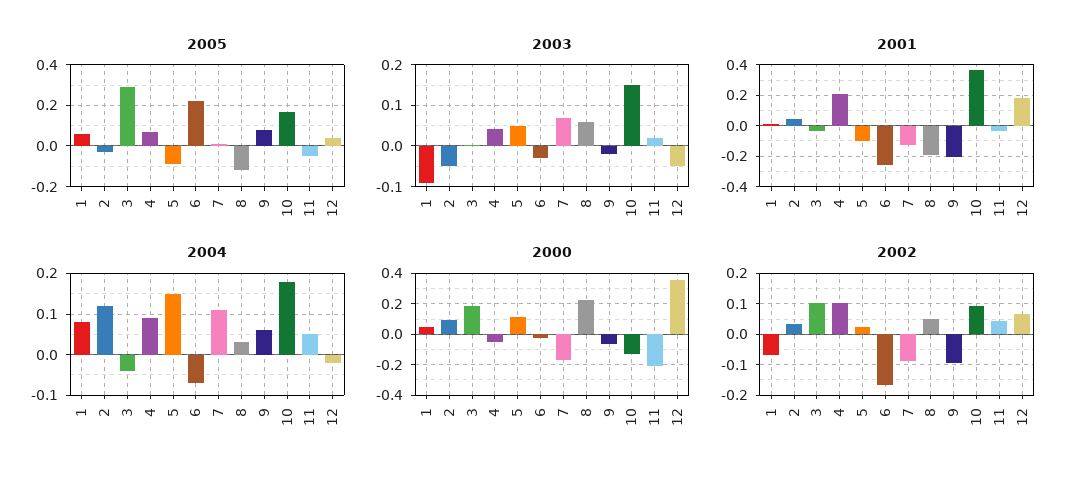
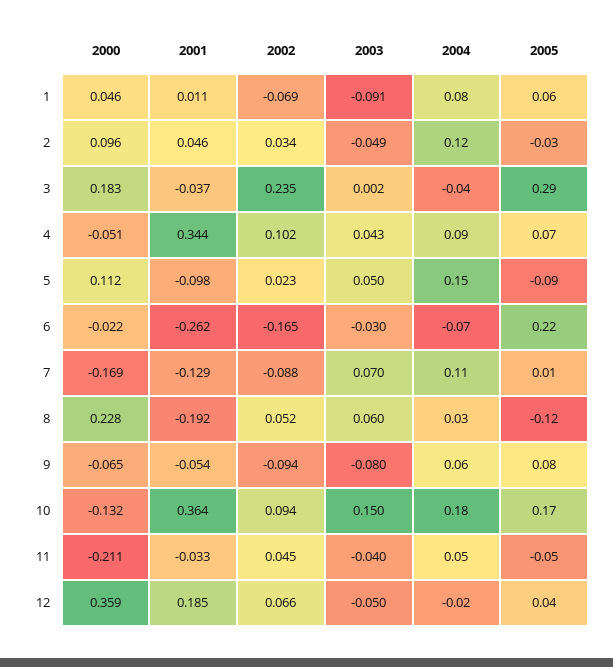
  {
    "2005": {
      "1": 0.06,
      "2": -0.03,
      "3": 0.29,
      "4": 0.07,
      "5": -0.09,
      "6": 0.22,
      "7": 0.01,
      "8": -0.12,
      "9": 0.08,
      "10": 0.17,
      "11": -0.05,
      "12": 0.04
    },
    "2003": {
      "1": -0.091,
      "2": -0.049,
      "3": 0.002,
      "4": 0.043,
      "5": 0.05,
      "6": -0.03,
      "7": 0.07,
      "8": 0.06,
-     "9": -0.02,
+     "9": -0.08,
      "10": 0.15,
-     "11": 0.02,
+     "11": -0.04,
      "12": -0.05
    },
    "2001": {
      "1": 0.011,
      "2": 0.046,
      "3": -0.037,
-     "4": 0.2,
+     "4": 0.344,
      "5": -0.098,
      "6": -0.262,
      "7": -0.129,
      "8": -0.192,
-     "9": -0.2,
+     "9": -0.054,
      "10": 0.364,
      "11": -0.033,
      "12": 0.185
    },
    "2004": {
      "1": 0.08,
      "2": 0.12,
      "3": -0.04,
      "4": 0.09,
      "5": 0.15,
      "6": -0.07,
      "7": 0.11,
      "8": 0.03,
      "9": 0.06,
      "10": 0.18,
      "11": 0.05,
      "12": -0.02
    },
    "2000": {
      "1": 0.046,
      "2": 0.096,
      "3": 0.183,
      "4": -0.051,
      "5": 0.112,
      "6": -0.022,
      "7": -0.169,
      "8": 0.228,
      "9": -0.065,
      "10": -0.132,
      "11": -0.211,
      "12": 0.359
    },
    "2002": {
      "1": -0.069,
      "2": 0.034,
-     "3": 0.1,
+     "3": 0.235,
      "4": 0.102,
      "5": 0.023,
      "6": -0.165,
      "7": -0.088,
      "8": 0.052,
      "9": -0.094,
      "10": 0.094,
      "11": 0.045,
      "12": 0.066
    }
  }

